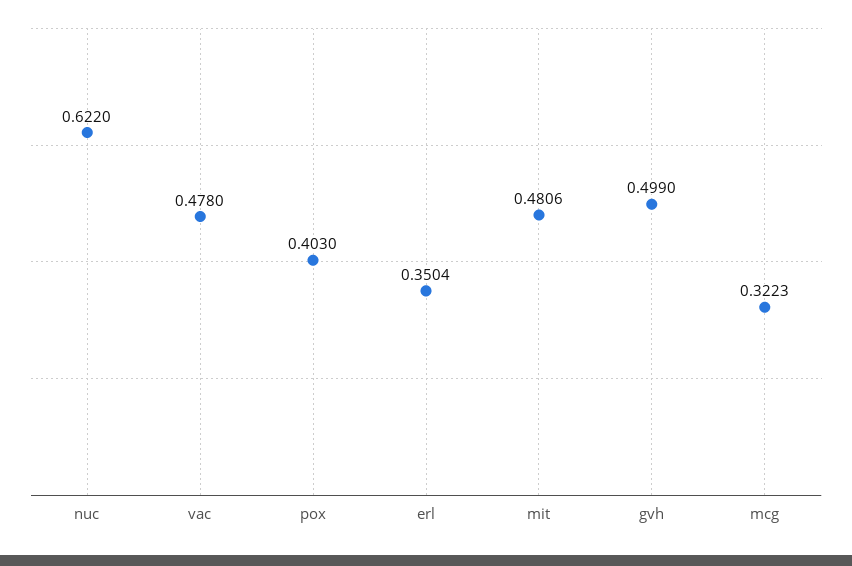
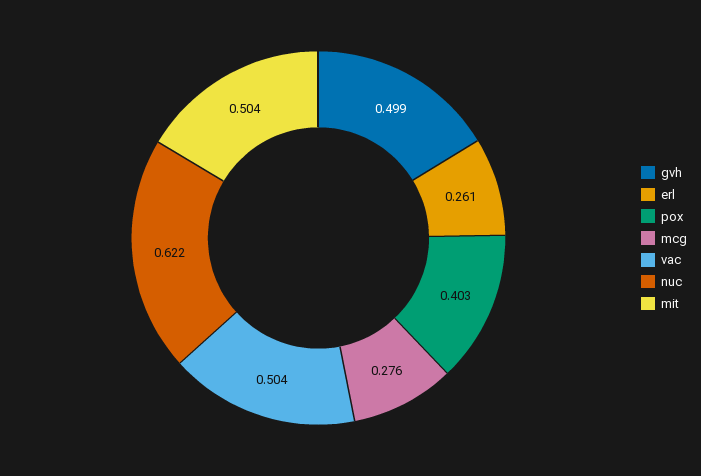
  {
    "nuc": 0.622,
-   "vac": 0.478,
+   "vac": 0.504,
    "pox": 0.403,
-   "erl": 0.3504,
+   "erl": 0.261,
-   "mit": 0.4806,
+   "mit": 0.504,
    "gvh": 0.499,
-   "mcg": 0.3223
+   "mcg": 0.276
  }

